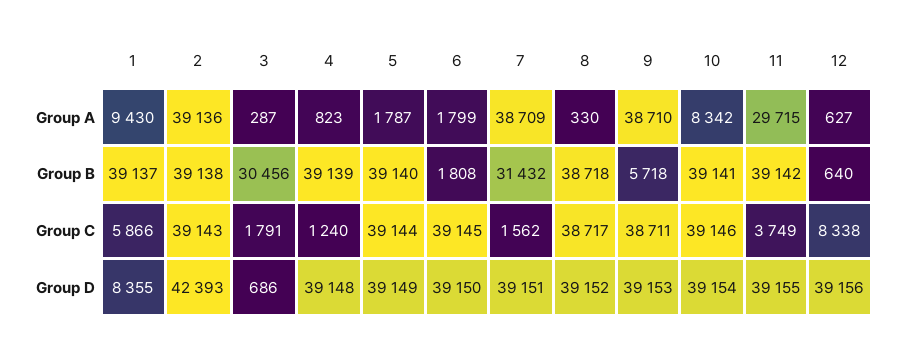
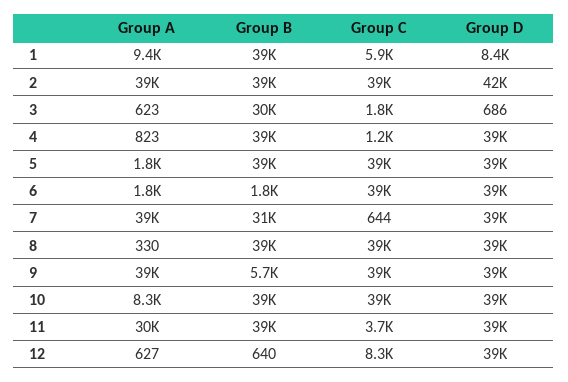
  {
    "1": {
      "Group A": 9430,
      "Group B": 39137,
      "Group C": 5866,
      "Group D": 8355
    },
    "2": {
      "Group A": 39136,
      "Group B": 39138,
      "Group C": 39143,
      "Group D": 42393
    },
    "3": {
-     "Group A": 287,
+     "Group A": 623,
      "Group B": 30456,
      "Group C": 1791,
      "Group D": 686
    },
    "4": {
      "Group A": 823,
      "Group B": 39139,
      "Group C": 1240,
      "Group D": 39148
    },
    "5": {
      "Group A": 1787,
      "Group B": 39140,
      "Group C": 39144,
      "Group D": 39149
    },
    "6": {
      "Group A": 1799,
      "Group B": 1808,
      "Group C": 39145,
      "Group D": 39150
    },
    "7": {
      "Group A": 38709,
      "Group B": 31432,
-     "Group C": 1562,
+     "Group C": 644,
      "Group D": 39151
    },
    "8": {
      "Group A": 330,
      "Group B": 38718,
      "Group C": 38717,
      "Group D": 39152
    },
    "9": {
      "Group A": 38710,
      "Group B": 5718,
      "Group C": 38711,
      "Group D": 39153
    },
    "10": {
      "Group A": 8342,
      "Group B": 39141,
      "Group C": 39146,
      "Group D": 39154
    },
    "11": {
      "Group A": 29715,
      "Group B": 39142,
      "Group C": 3749,
      "Group D": 39155
    },
    "12": {
      "Group A": 627,
      "Group B": 640,
      "Group C": 8338,
      "Group D": 39156
    }
  }

